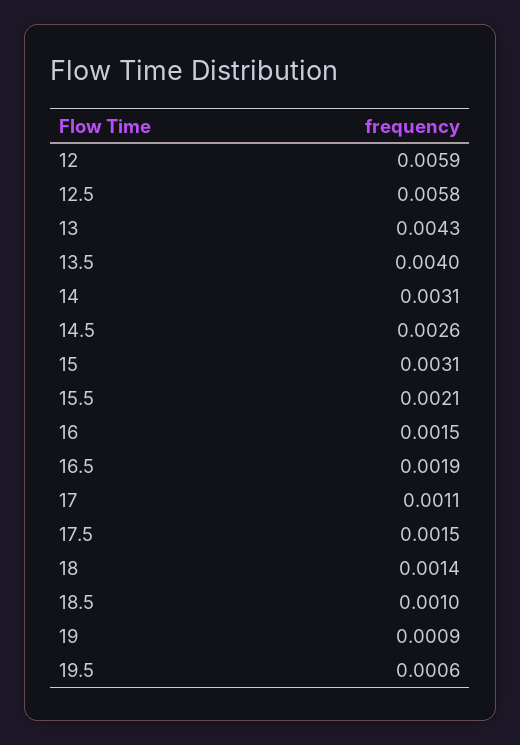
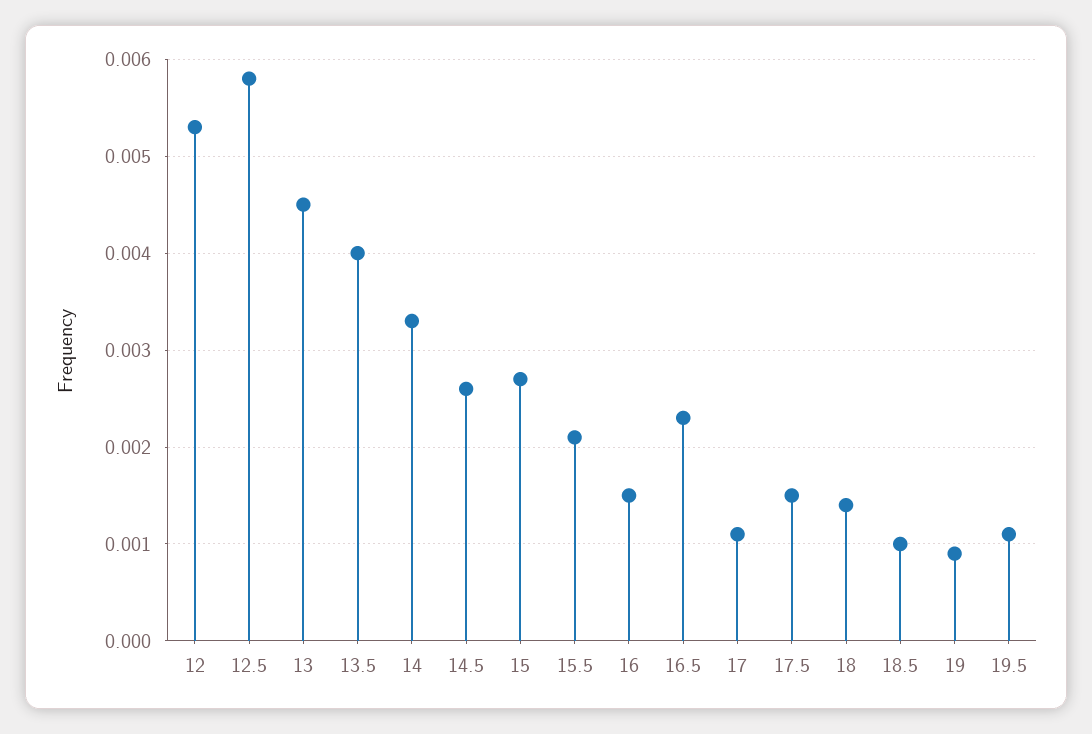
  {
-   "12": 0.0059,
+   "12": 0.0053,
    "12.5": 0.0058,
-   "13": 0.0043,
+   "13": 0.0045,
    "13.5": 0.004,
-   "14": 0.0031,
+   "14": 0.0033,
    "14.5": 0.0026,
-   "15": 0.0031,
+   "15": 0.0027,
    "15.5": 0.0021,
    "16": 0.0015,
-   "16.5": 0.0019,
+   "16.5": 0.0023,
    "17": 0.0011,
    "17.5": 0.0015,
    "18": 0.0014,
    "18.5": 0.001,
    "19": 0.0009,
-   "19.5": 0.0006
+   "19.5": 0.0011
  }

